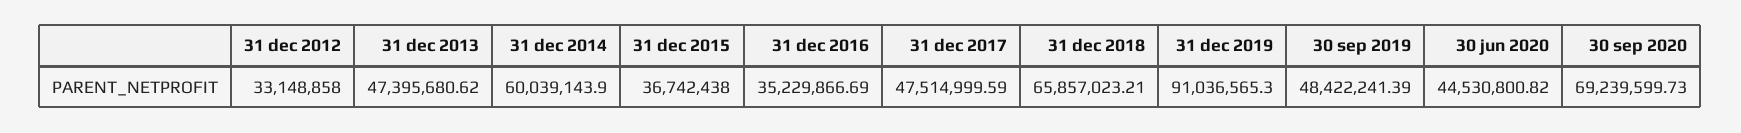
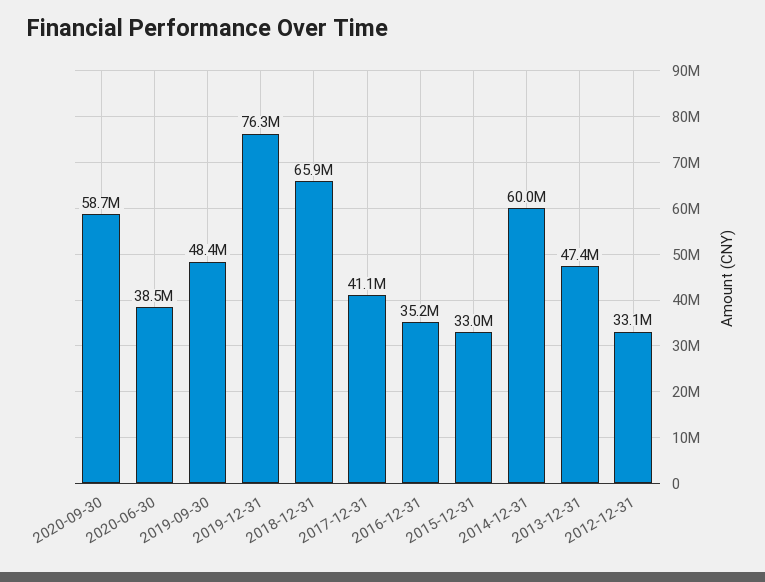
  {
    "31 dec 2012": 33148858,
    "31 dec 2013": 47395680.62,
    "31 dec 2014": 60039143.9,
-   "31 dec 2015": 36742438,
+   "31 dec 2015": 33000000,
    "31 dec 2016": 35229866.69,
-   "31 dec 2017": 47514999.59,
+   "31 dec 2017": 41100000,
    "31 dec 2018": 65857023.21,
-   "31 dec 2019": 91036565.3,
+   "31 dec 2019": 76300000,
    "30 sep 2019": 48422241.39,
-   "30 jun 2020": 44530800.82,
+   "30 jun 2020": 38500000,
-   "30 sep 2020": 69239599.73
+   "30 sep 2020": 58700000
  }

